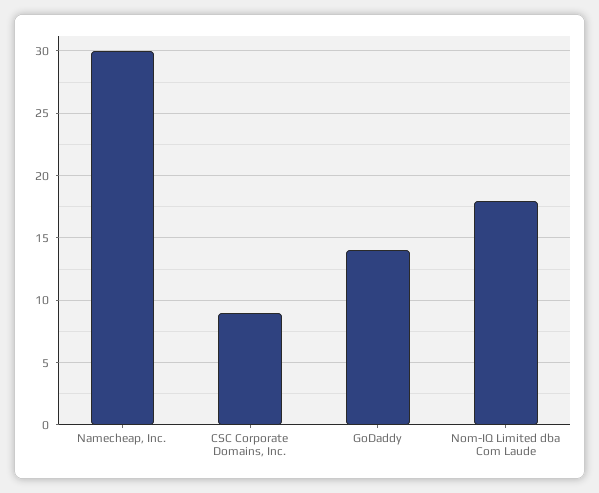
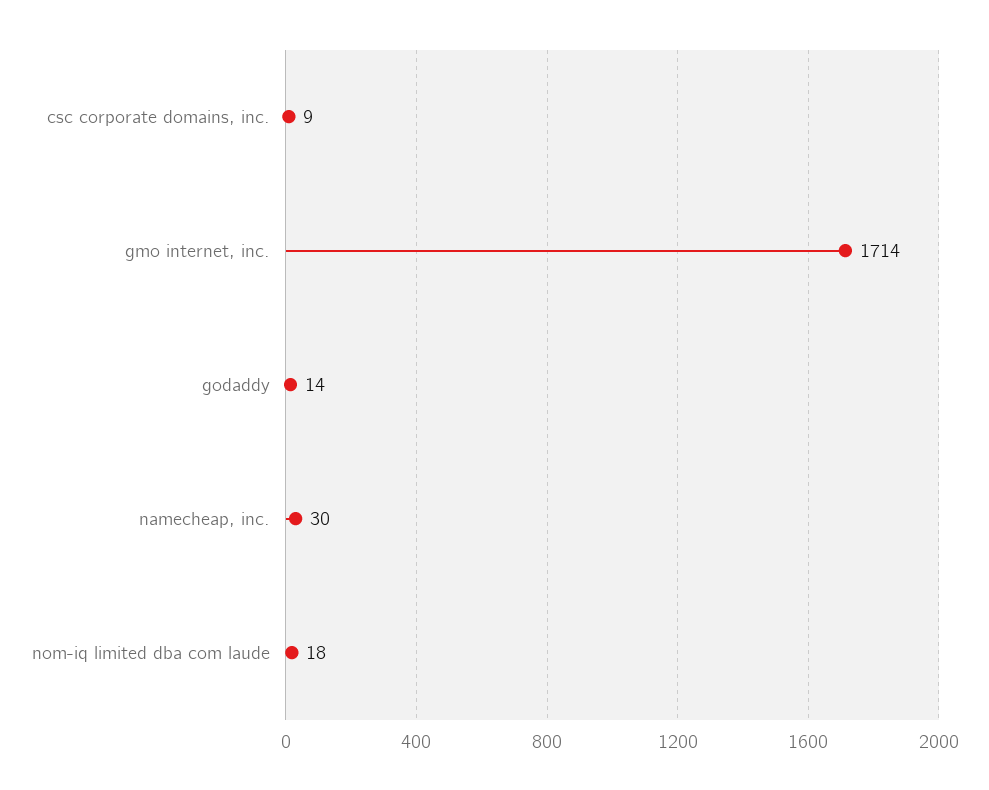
  {
    "Namecheap, Inc.": 30,
    "CSC Corporate Domains, Inc.": 9,
    "GoDaddy": 14,
-   "Nom-IQ Limited dba Com Laude": 18
+   "Nom-IQ Limited dba Com Laude": 18,
+   "gmo internet, inc.": 1714
  }

